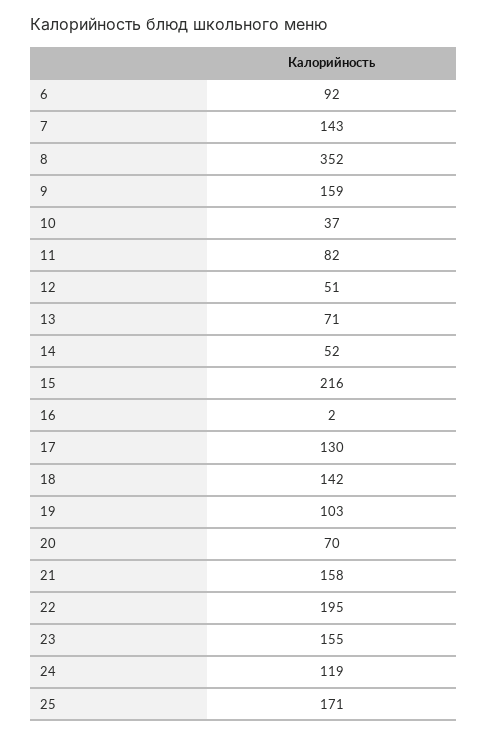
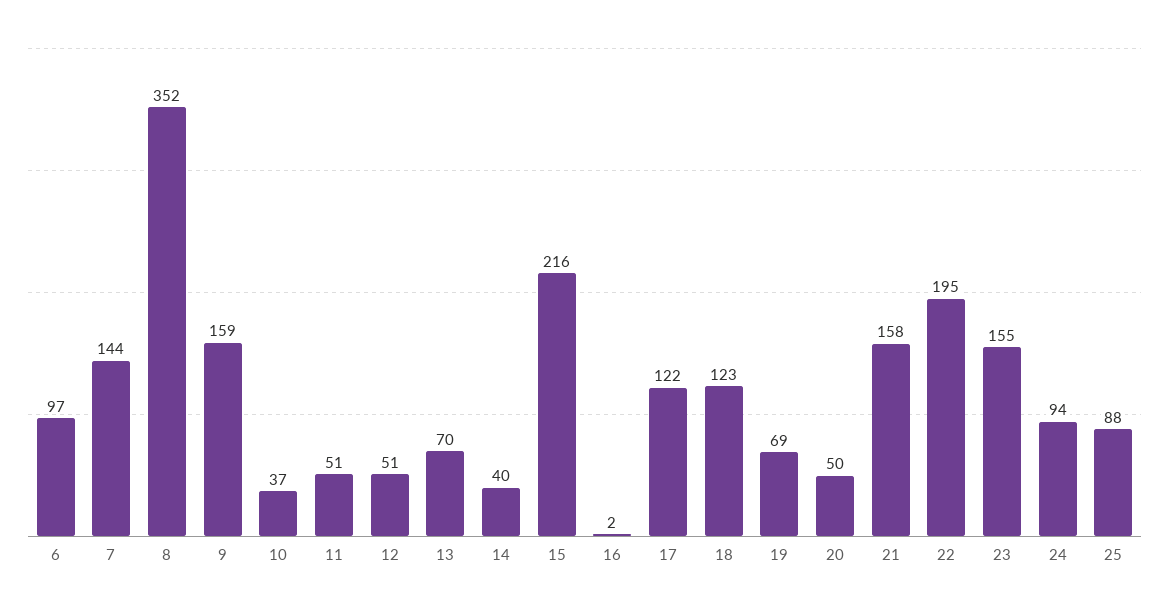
  {
-   "6": 92,
+   "6": 97,
-   "7": 143,
+   "7": 144,
    "8": 352,
    "9": 159,
    "10": 37,
-   "11": 82,
+   "11": 51,
    "12": 51,
-   "13": 71,
+   "13": 70,
-   "14": 52,
+   "14": 40,
    "15": 216,
    "16": 2,
-   "17": 130,
+   "17": 122,
-   "18": 142,
+   "18": 123,
-   "19": 103,
+   "19": 69,
-   "20": 70,
+   "20": 50,
    "21": 158,
    "22": 195,
    "23": 155,
-   "24": 119,
+   "24": 94,
-   "25": 171
+   "25": 88
  }

